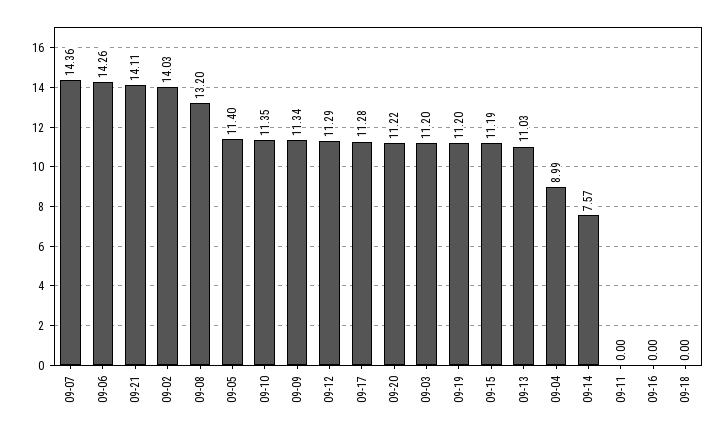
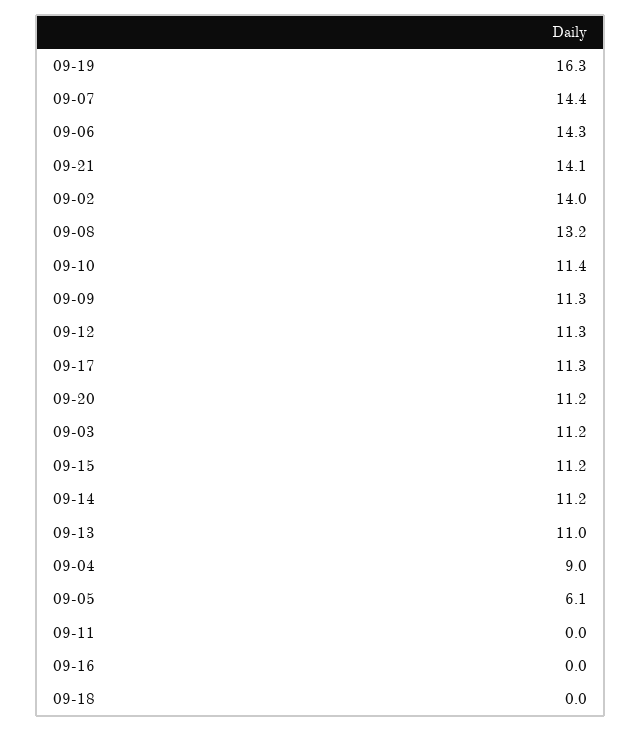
  {
    "09-07": 14.36,
    "09-06": 14.26,
    "09-21": 14.11,
    "09-02": 14.03,
    "09-08": 13.2,
-   "09-05": 11.4,
+   "09-05": 6.1,
    "09-10": 11.35,
    "09-09": 11.34,
    "09-12": 11.29,
    "09-17": 11.28,
    "09-20": 11.22,
    "09-03": 11.2,
-   "09-19": 11.2,
+   "09-19": 16.3,
    "09-15": 11.19,
    "09-13": 11.03,
    "09-04": 8.99,
-   "09-14": 7.57,
+   "09-14": 11.2,
    "09-11": 0,
    "09-16": 0,
    "09-18": 0
  }

